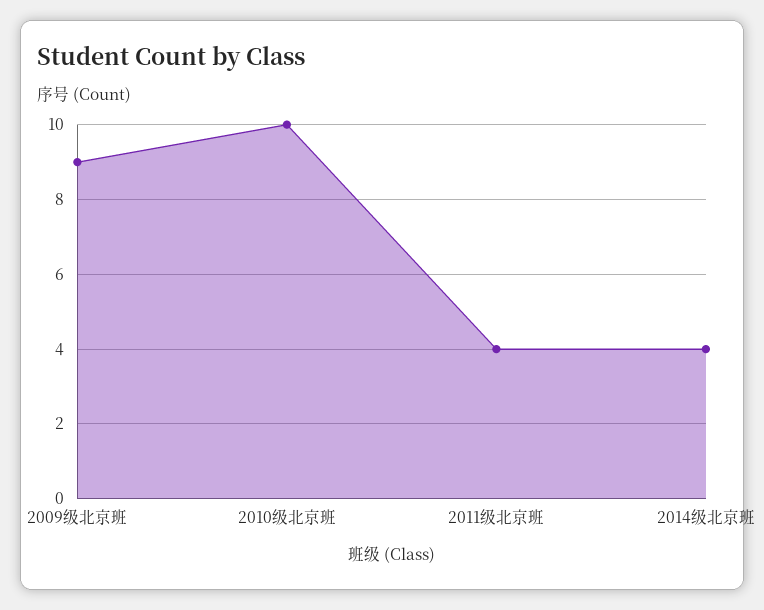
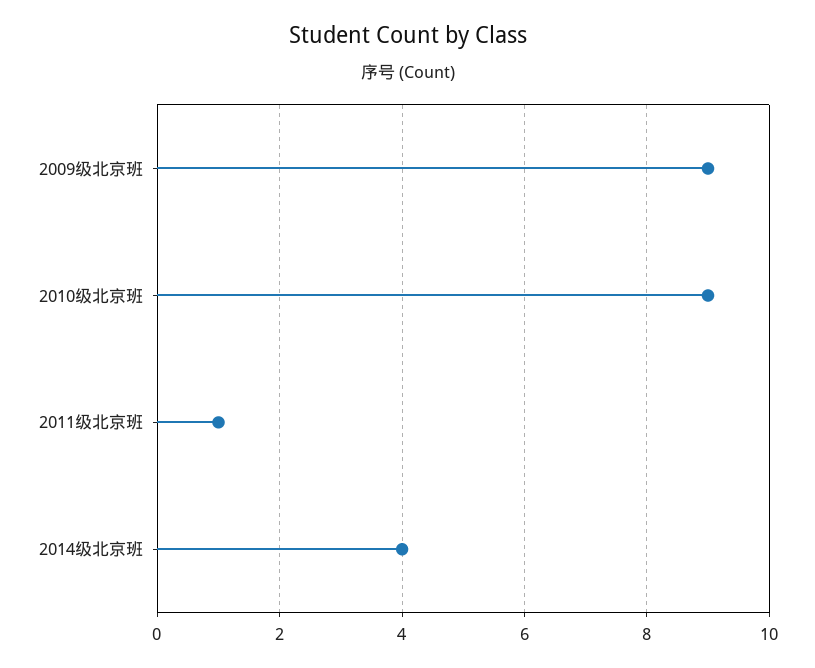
  {
    "2009级北京班": 9,
-   "2010级北京班": 10,
+   "2010级北京班": 9,
-   "2011级北京班": 4,
+   "2011级北京班": 1,
    "2014级北京班": 4
  }

